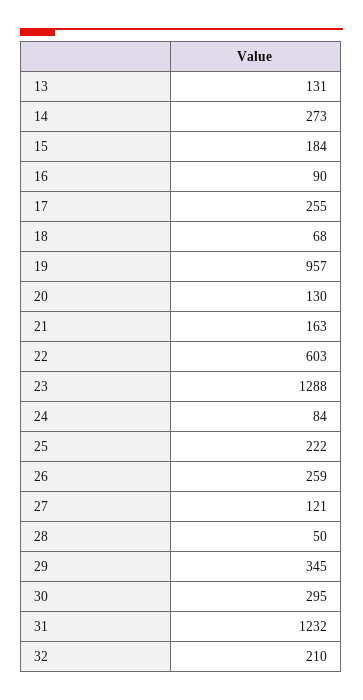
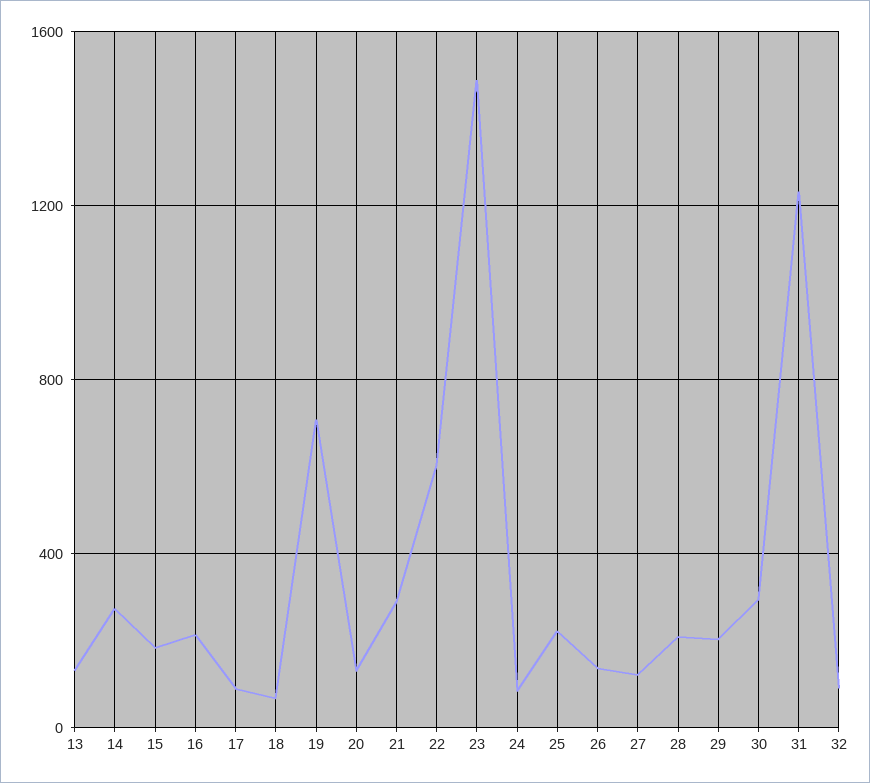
  {
    "13": 131,
    "14": 273,
    "15": 184,
-   "16": 90,
+   "16": 200,
-   "17": 255,
+   "17": 100,
    "18": 68,
-   "19": 957,
+   "19": 700,
    "20": 130,
-   "21": 163,
+   "21": 300,
    "22": 603,
-   "23": 1288,
+   "23": 1500,
    "24": 84,
    "25": 222,
-   "26": 259,
+   "26": 150,
    "27": 121,
-   "28": 50,
+   "28": 200,
-   "29": 345,
+   "29": 200,
    "30": 295,
    "31": 1232,
-   "32": 210
+   "32": 100
  }

